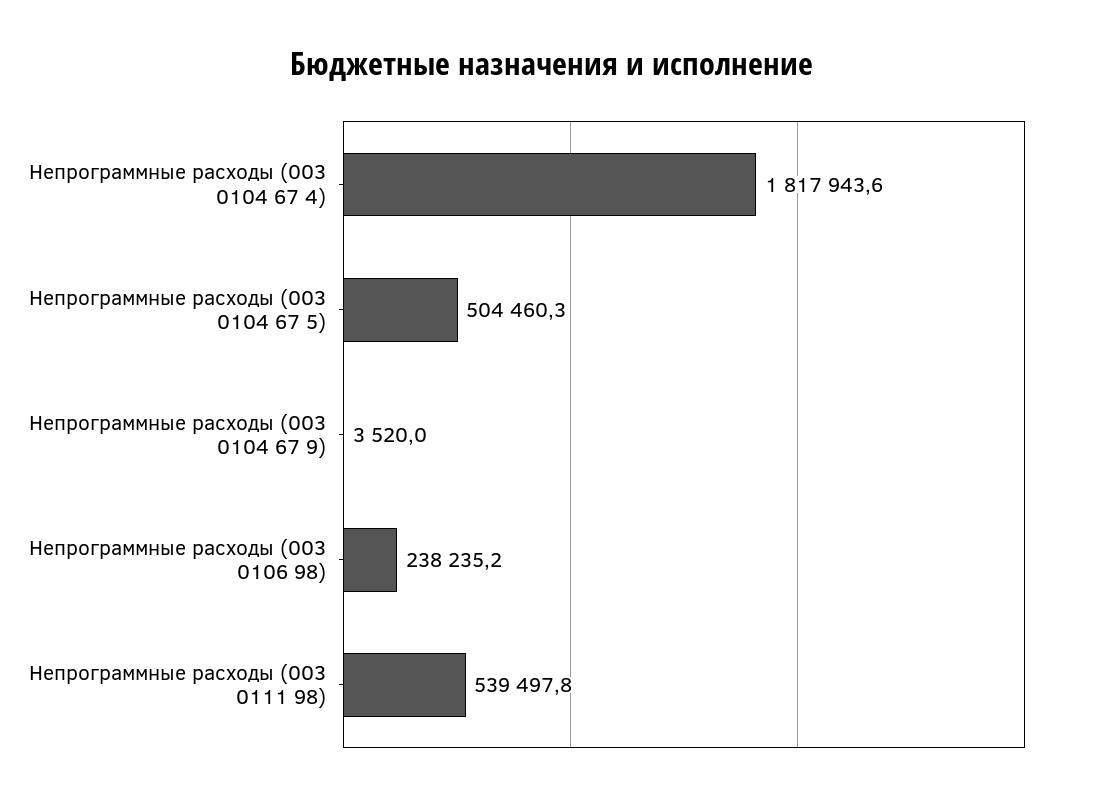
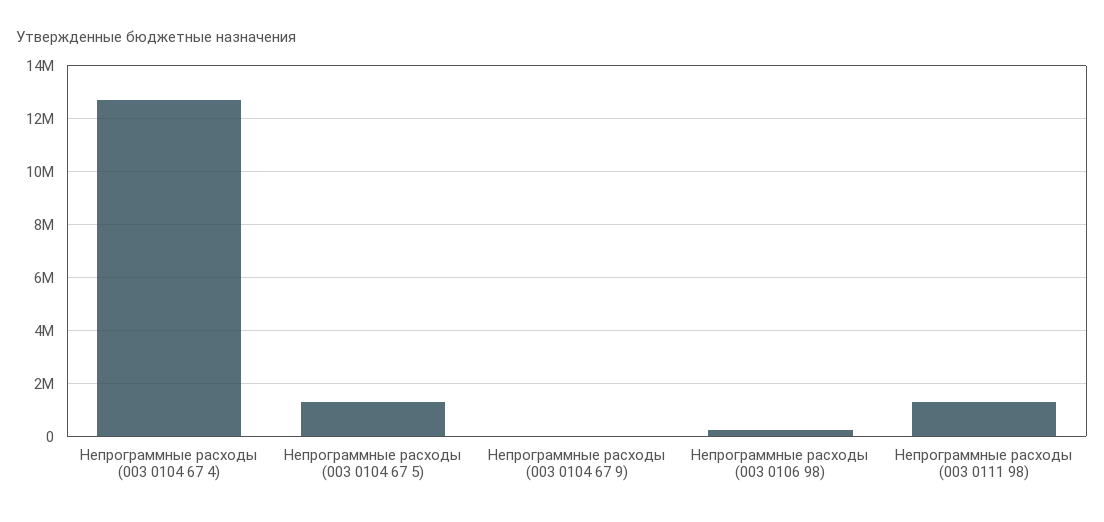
  {
-   "Непрограммные расходы (003 0104 67 4)": 1817943.6,
+   "Непрограммные расходы (003 0104 67 4)": 12750000,
-   "Непрограммные расходы (003 0104 67 5)": 504460.3,
+   "Непрограммные расходы (003 0104 67 5)": 1250000,
    "Непрограммные расходы (003 0104 67 9)": 3520,
    "Непрограммные расходы (003 0106 98)": 238235.2,
-   "Непрограммные расходы (003 0111 98)": 539497.8
+   "Непрограммные расходы (003 0111 98)": 1250000
  }

